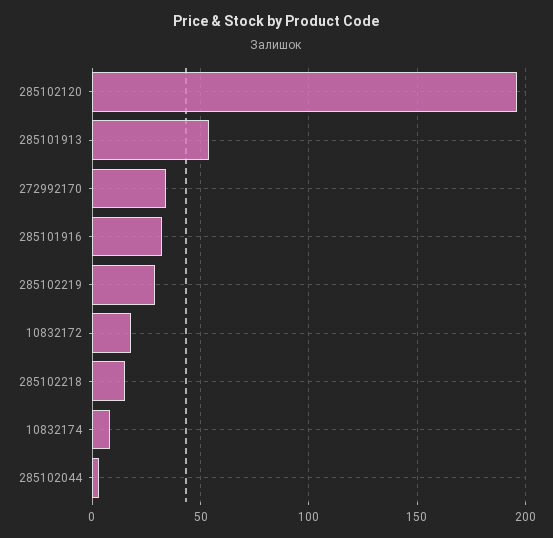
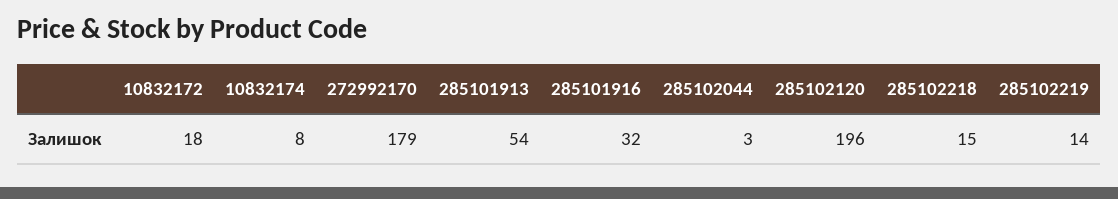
  {
    "285102120": 196,
    "285101913": 54,
-   "272992170": 35,
+   "272992170": 179,
    "285101916": 32,
-   "285102219": 30,
+   "285102219": 14,
    "10832172": 18,
    "285102218": 15,
    "10832174": 8,
    "285102044": 3
  }

